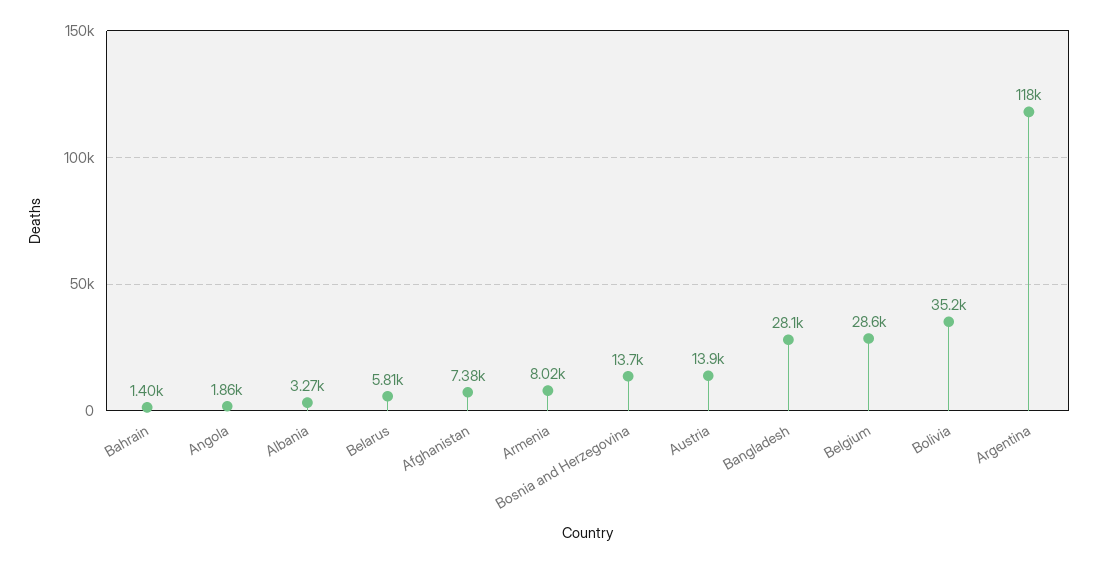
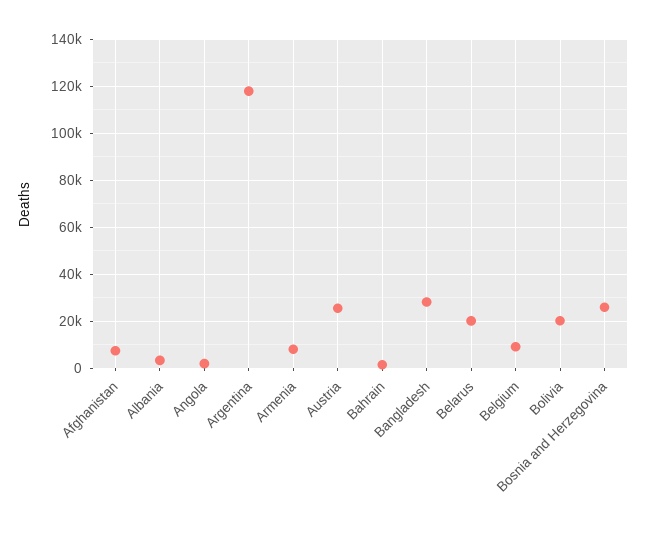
  {
    "Bahrain": 1400,
    "Angola": 1860,
    "Albania": 3270,
-   "Belarus": 5810,
+   "Belarus": 20000,
    "Afghanistan": 7380,
    "Armenia": 8020,
-   "Bosnia and Herzegovina": 13700,
+   "Bosnia and Herzegovina": 25000,
-   "Austria": 13900,
+   "Austria": 25000,
    "Bangladesh": 28100,
-   "Belgium": 28600,
+   "Belgium": 10000,
-   "Bolivia": 35200,
+   "Bolivia": 20000,
    "Argentina": 118000
  }

